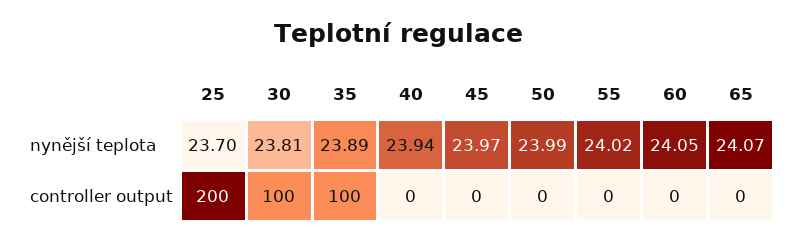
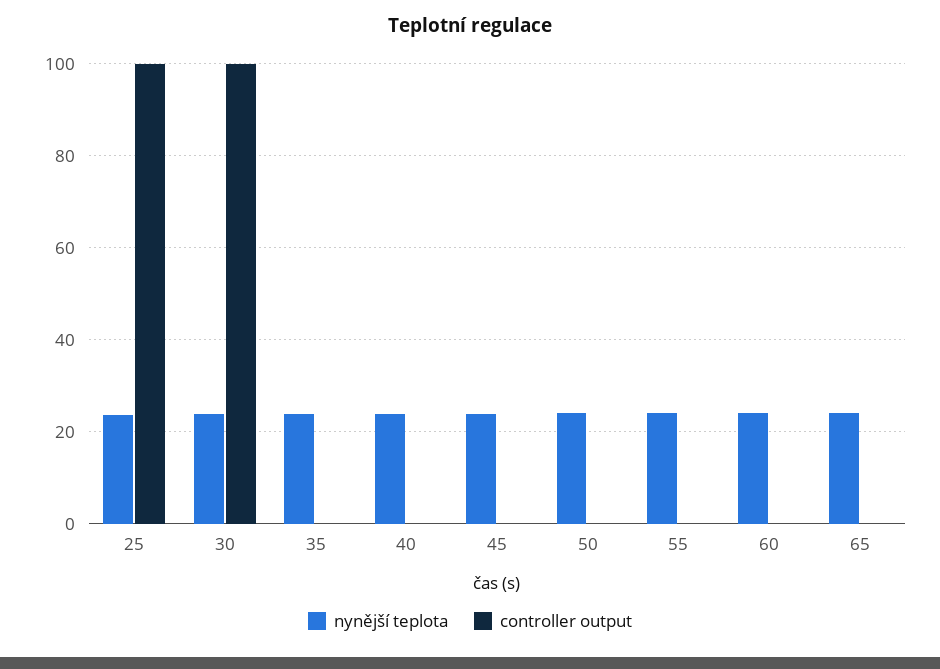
  {
    "nynější teplota": {
      "25": 23.7,
      "30": 23.81,
      "35": 23.89,
      "40": 23.94,
      "45": 23.97,
      "50": 23.99,
      "55": 24.02,
      "60": 24.05,
      "65": 24.07
    },
    "controller output": {
-     "25": 200,
+     "25": 100,
      "30": 100,
-     "35": 100,
+     "35": 0,
      "40": 0,
      "45": 0,
      "50": 0,
      "55": 0,
      "60": 0,
      "65": 0
    }
  }

